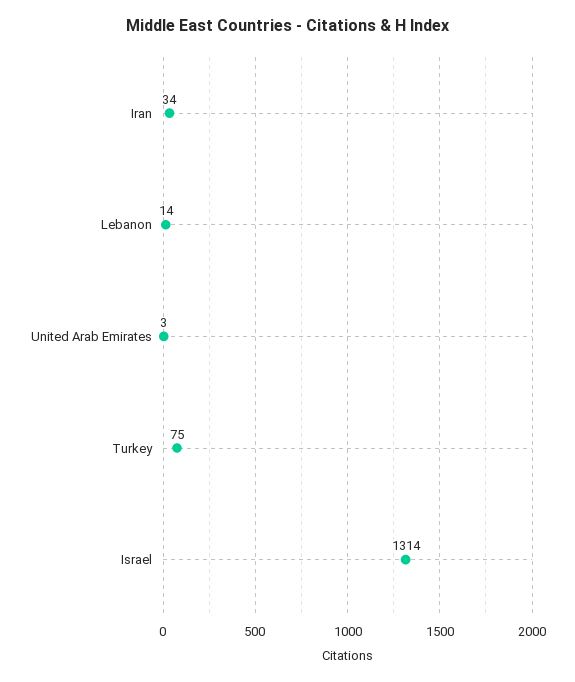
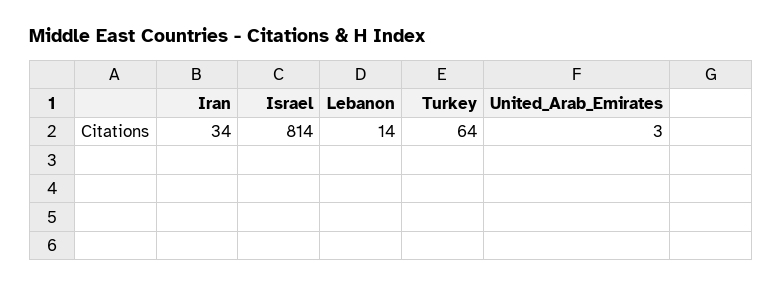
  {
    "Iran": 34,
    "Lebanon": 14,
    "United Arab Emirates": 3,
-   "Turkey": 75,
+   "Turkey": 64,
-   "Israel": 1314
+   "Israel": 814
  }

